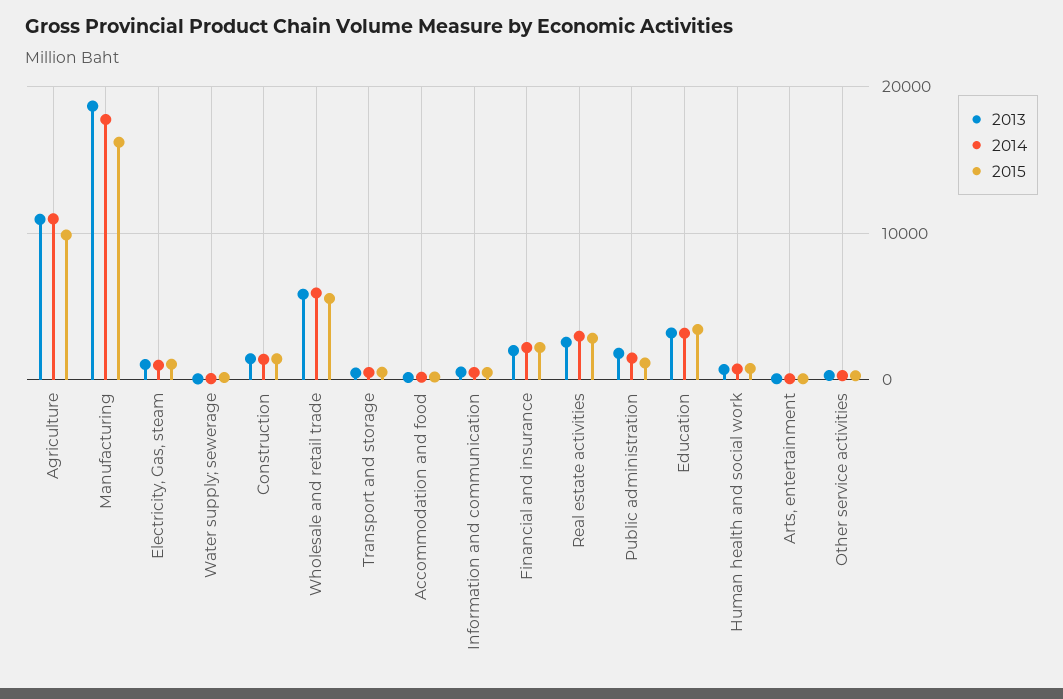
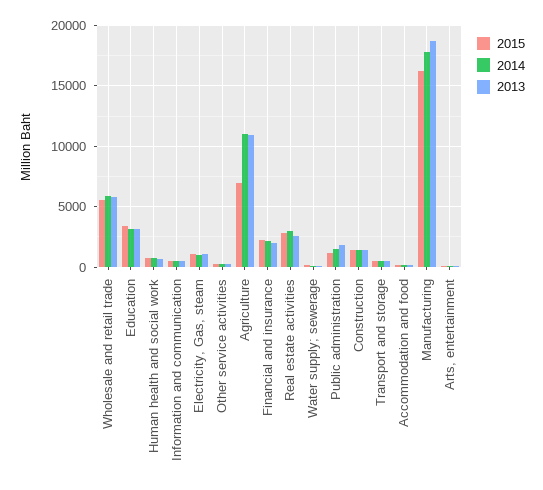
  {
    "2013": {
      "Agriculture": 11000,
      "Manufacturing": 18500,
      "Electricity, Gas, steam": 1000,
      "Water supply; sewerage": 0,
      "Construction": 1500,
      "Wholesale and retail trade": 6000,
      "Transport and storage": 500,
      "Accommodation and food": 0,
      "Information and communication": 500,
      "Financial and insurance": 2000,
      "Real estate activities": 2500,
      "Public administration": 2000,
      "Education": 3000,
      "Human health and social work": 500,
      "Arts, entertainment": 0,
      "Other service activities": 500
    },
    "2014": {
      "Agriculture": 11000,
      "Manufacturing": 18000,
      "Electricity, Gas, steam": 1000,
      "Water supply; sewerage": 0,
      "Construction": 1500,
      "Wholesale and retail trade": 6000,
      "Transport and storage": 500,
      "Accommodation and food": 0,
      "Information and communication": 500,
      "Financial and insurance": 2000,
      "Real estate activities": 3000,
      "Public administration": 1500,
      "Education": 3000,
      "Human health and social work": 500,
      "Arts, entertainment": 0,
      "Other service activities": 500
    },
    "2015": {
-     "Agriculture": 10000,
+     "Agriculture": 7000,
      "Manufacturing": 16000,
      "Electricity, Gas, steam": 1000,
      "Water supply; sewerage": 0,
      "Construction": 1500,
      "Wholesale and retail trade": 5500,
      "Transport and storage": 500,
      "Accommodation and food": 0,
      "Information and communication": 500,
      "Financial and insurance": 2000,
      "Real estate activities": 3000,
      "Public administration": 1000,
      "Education": 3500,
      "Human health and social work": 1000,
      "Arts, entertainment": 0,
      "Other service activities": 500
    }
  }

